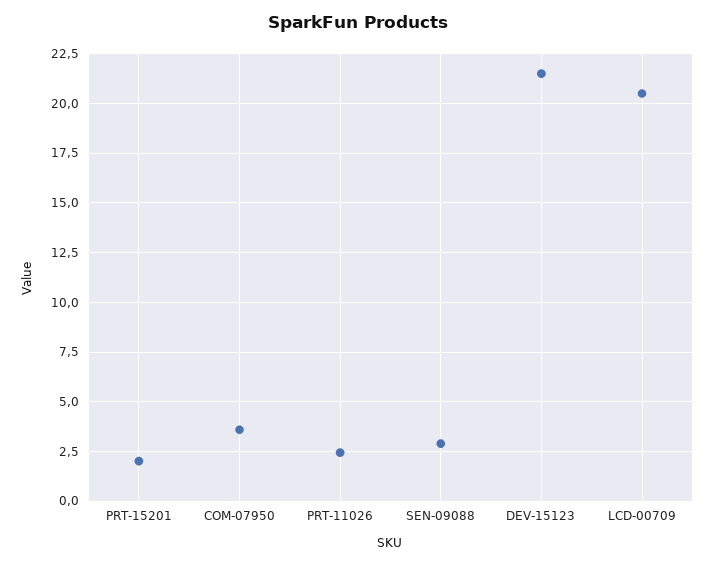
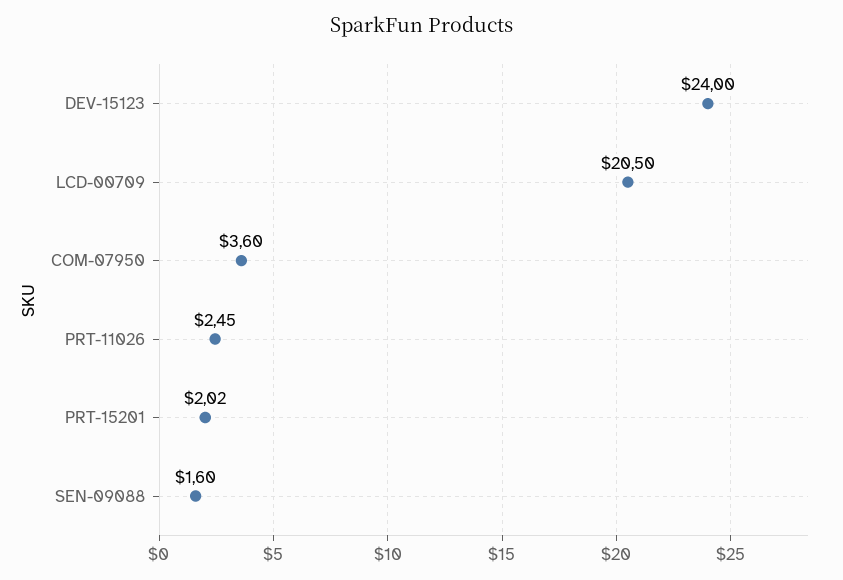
  {
    "PRT-15201": 2.02,
    "COM-07950": 3.6,
    "PRT-11026": 2.45,
-   "SEN-09088": 3,
+   "SEN-09088": 1.6,
-   "DEV-15123": 21.5,
+   "DEV-15123": 24,
    "LCD-00709": 20.5
  }

